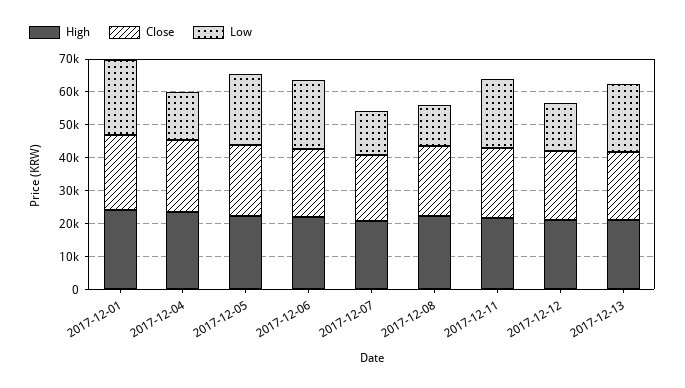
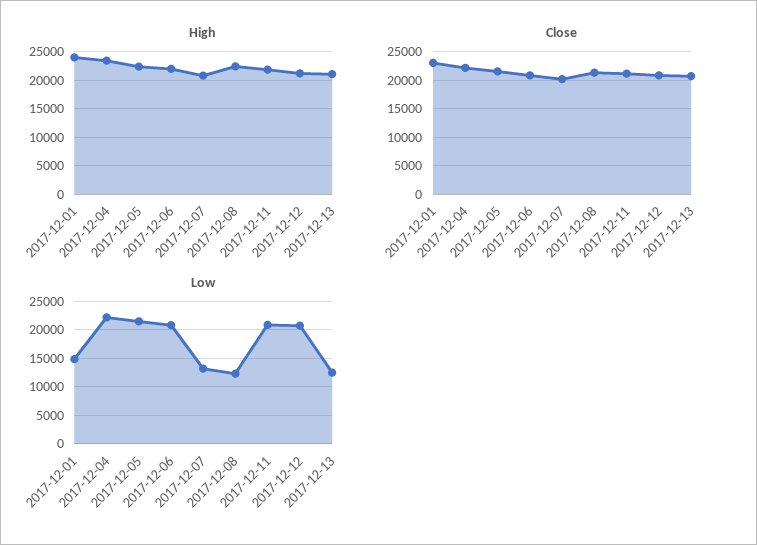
  {
    "High": {
      "2017-12-01": 25000,
      "2017-12-04": 22500,
      "2017-12-05": 22500,
      "2017-12-06": 22500,
      "2017-12-07": 20000,
      "2017-12-08": 22500,
      "2017-12-11": 22500,
      "2017-12-12": 20000,
      "2017-12-13": 20000
    },
    "Close": {
      "2017-12-01": 22500,
      "2017-12-04": 22500,
      "2017-12-05": 22500,
      "2017-12-06": 20000,
      "2017-12-07": 20000,
      "2017-12-08": 22500,
      "2017-12-11": 20000,
      "2017-12-12": 20000,
      "2017-12-13": 20000
    },
    "Low": {
-     "2017-12-01": 22500,
+     "2017-12-01": 15000,
-     "2017-12-04": 15000,
+     "2017-12-04": 22500,
      "2017-12-05": 22500,
      "2017-12-06": 20000,
      "2017-12-07": 12500,
      "2017-12-08": 12500,
      "2017-12-11": 20000,
-     "2017-12-12": 15000,
+     "2017-12-12": 20000,
-     "2017-12-13": 20000
+     "2017-12-13": 12500
    }
  }

